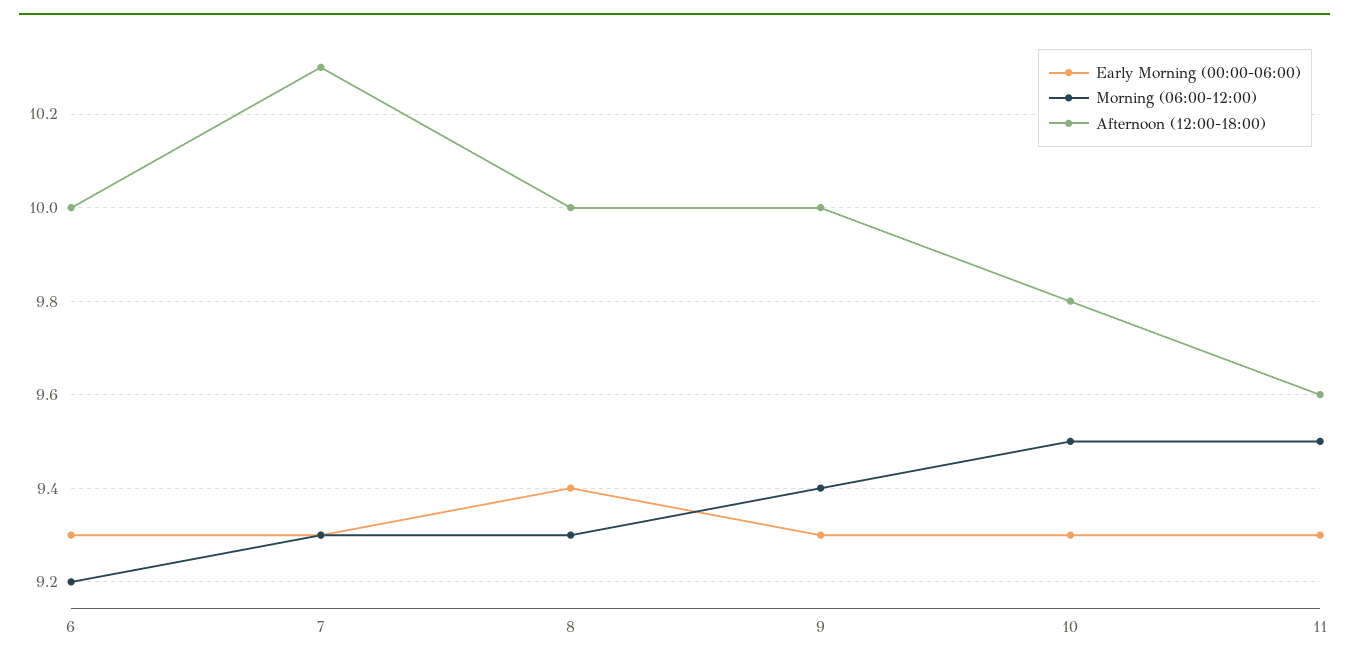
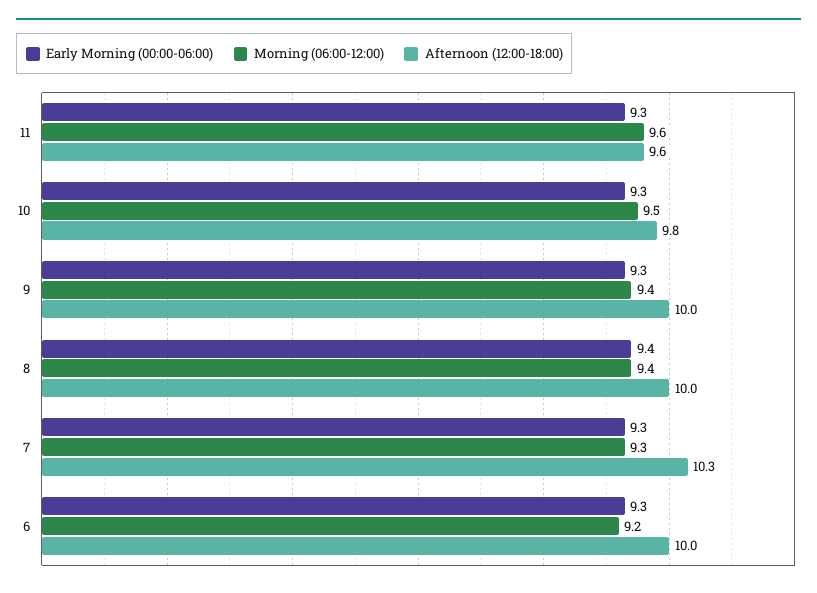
  {
    "Early Morning (00:00-06:00)": {
      "6": 9.3,
      "7": 9.3,
      "8": 9.4,
      "9": 9.3,
      "10": 9.3,
      "11": 9.3
    },
    "Morning (06:00-12:00)": {
      "6": 9.2,
      "7": 9.3,
-     "8": 9.3,
+     "8": 9.4,
      "9": 9.4,
      "10": 9.5,
-     "11": 9.5
+     "11": 9.6
    },
    "Afternoon (12:00-18:00)": {
      "6": 10,
      "7": 10.3,
      "8": 10,
      "9": 10,
      "10": 9.8,
      "11": 9.6
    }
  }

